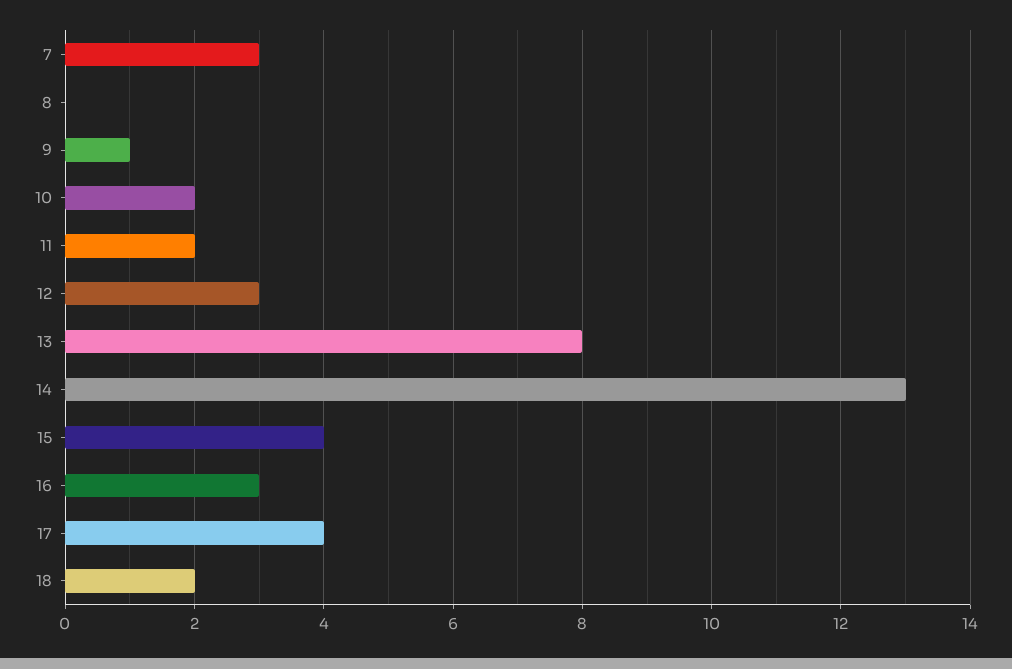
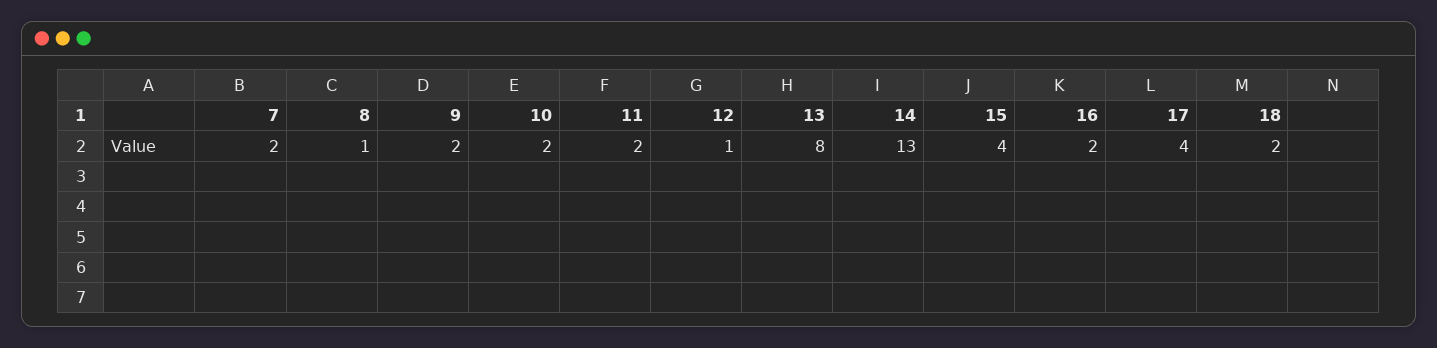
  {
-   "7": 3,
+   "7": 2,
-   "8": 0,
+   "8": 1,
-   "9": 1,
+   "9": 2,
    "10": 2,
    "11": 2,
-   "12": 3,
+   "12": 1,
    "13": 8,
    "14": 13,
    "15": 4,
-   "16": 3,
+   "16": 2,
    "17": 4,
    "18": 2
  }

